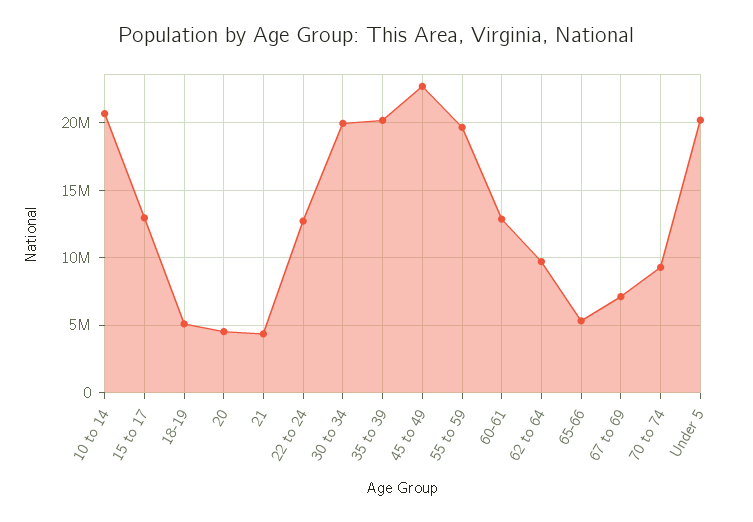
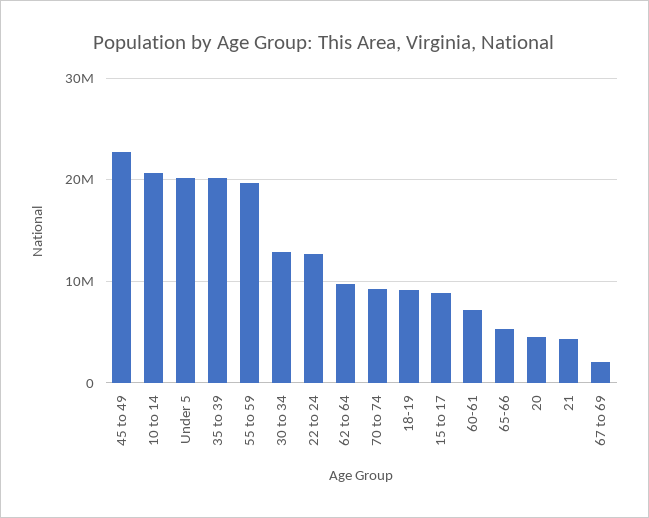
  {
    "10 to 14": 20500000,
-   "15 to 17": 13000000,
+   "15 to 17": 9000000,
-   "18-19": 5000000,
+   "18-19": 9000000,
    "20": 4500000,
    "21": 4500000,
    "22 to 24": 12500000,
-   "30 to 34": 20000000,
+   "30 to 34": 13000000,
    "35 to 39": 20000000,
    "45 to 49": 22500000,
    "55 to 59": 19500000,
-   "60-61": 13000000,
+   "60-61": 7000000,
    "62 to 64": 9500000,
    "65-66": 5500000,
-   "67 to 69": 7000000,
+   "67 to 69": 2000000,
    "70 to 74": 9500000,
    "Under 5": 20000000
  }

